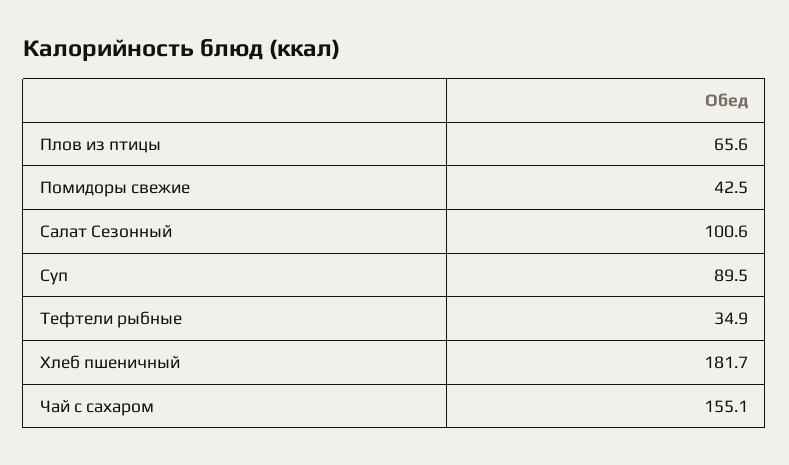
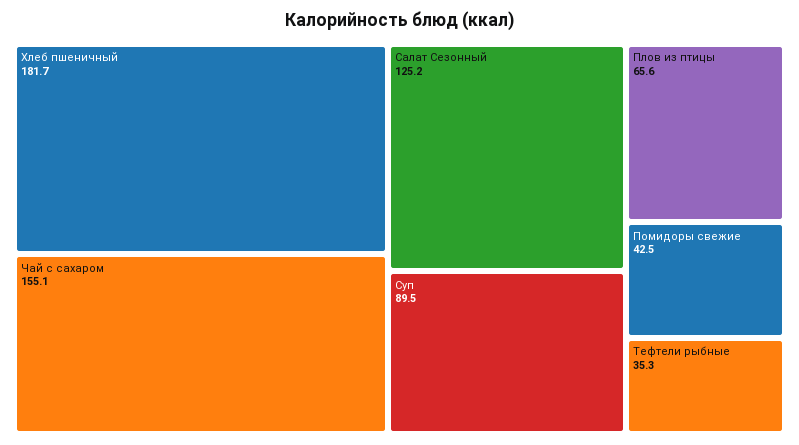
  {
    "Плов из птицы": 65.6,
    "Помидоры свежие": 42.5,
-   "Салат Сезонный": 100.6,
+   "Салат Сезонный": 125.2,
    "Суп": 89.5,
-   "Тефтели рыбные": 34.9,
+   "Тефтели рыбные": 35.3,
    "Хлеб пшеничный": 181.7,
    "Чай с сахаром": 155.1
  }

